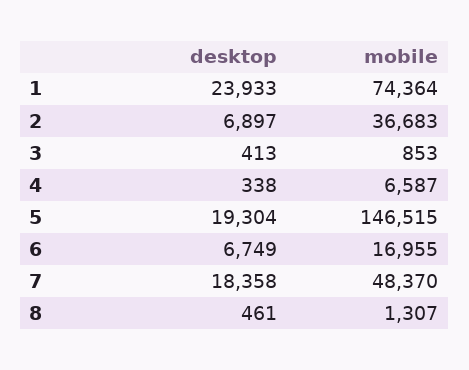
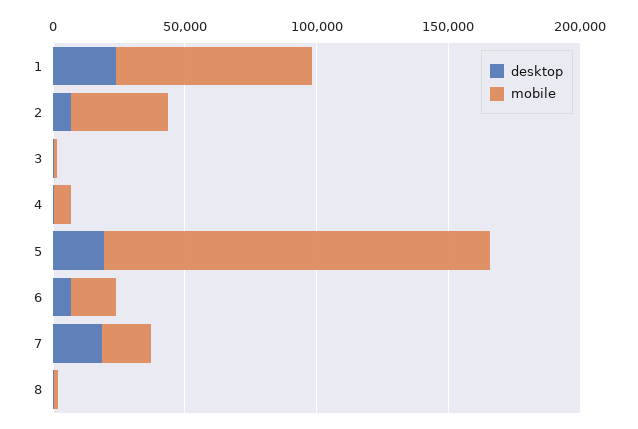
  {
    "desktop": {
      "1": 23933,
      "2": 6897,
      "3": 413,
      "4": 338,
      "5": 19304,
      "6": 6749,
      "7": 18358,
      "8": 461
    },
    "mobile": {
      "1": 74364,
      "2": 36683,
      "3": 853,
      "4": 6587,
      "5": 146515,
      "6": 16955,
-     "7": 48370,
+     "7": 20000,
      "8": 1307
    }
  }

